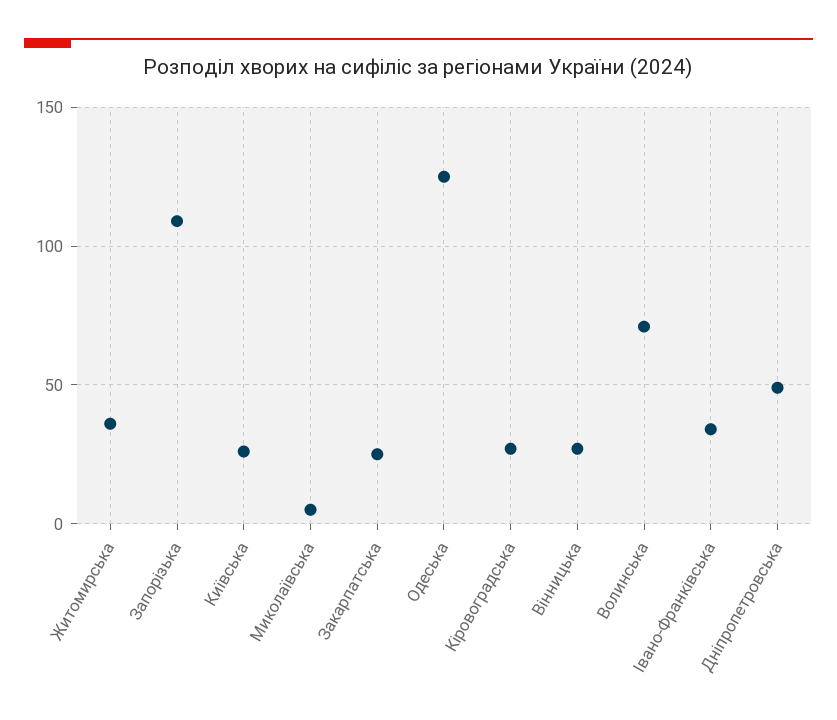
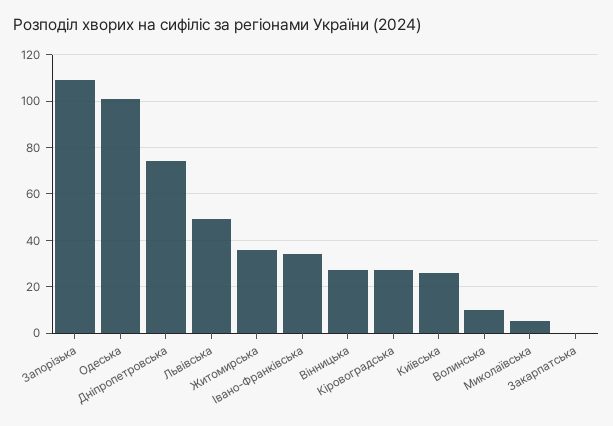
  {
    "Житомирська": 35,
    "Запорізька": 110,
    "Київська": 25,
    "Миколаївська": 5,
-   "Закарпатська": 25,
+   "Закарпатська": 0,
-   "Одеська": 125,
+   "Одеська": 100,
    "Кіровоградська": 25,
    "Вінницька": 25,
-   "Волинська": 70,
+   "Волинська": 10,
    "Івано-Франківська": 35,
-   "Дніпропетровська": 50
+   "Дніпропетровська": 75,
+   "Львівська": 50
  }

